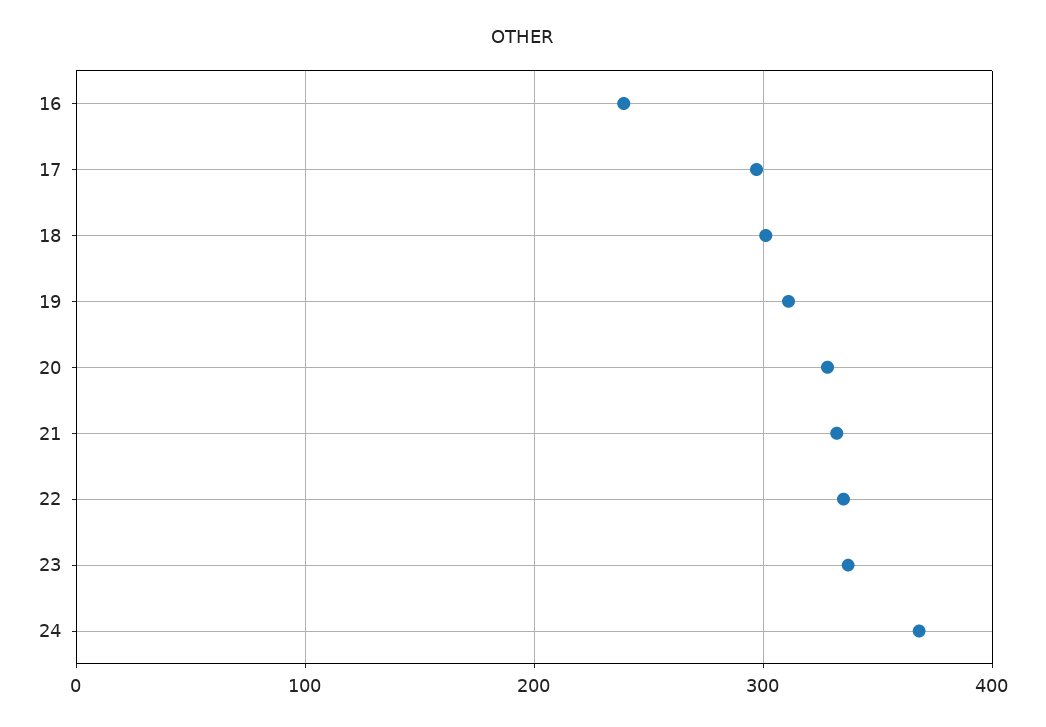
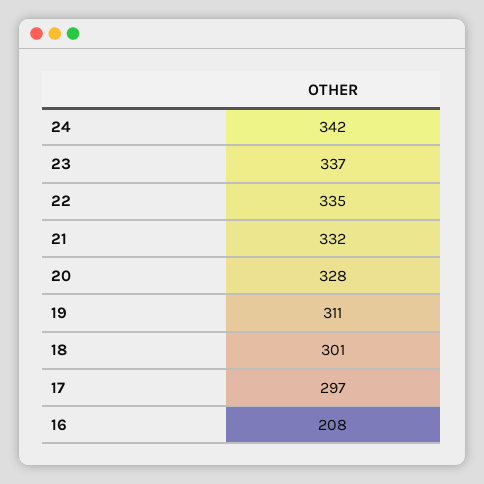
  {
-   "16": 240,
+   "16": 208,
    "17": 297,
    "18": 301,
    "19": 311,
    "20": 328,
    "21": 332,
    "22": 335,
    "23": 337,
-   "24": 370
+   "24": 342
  }

